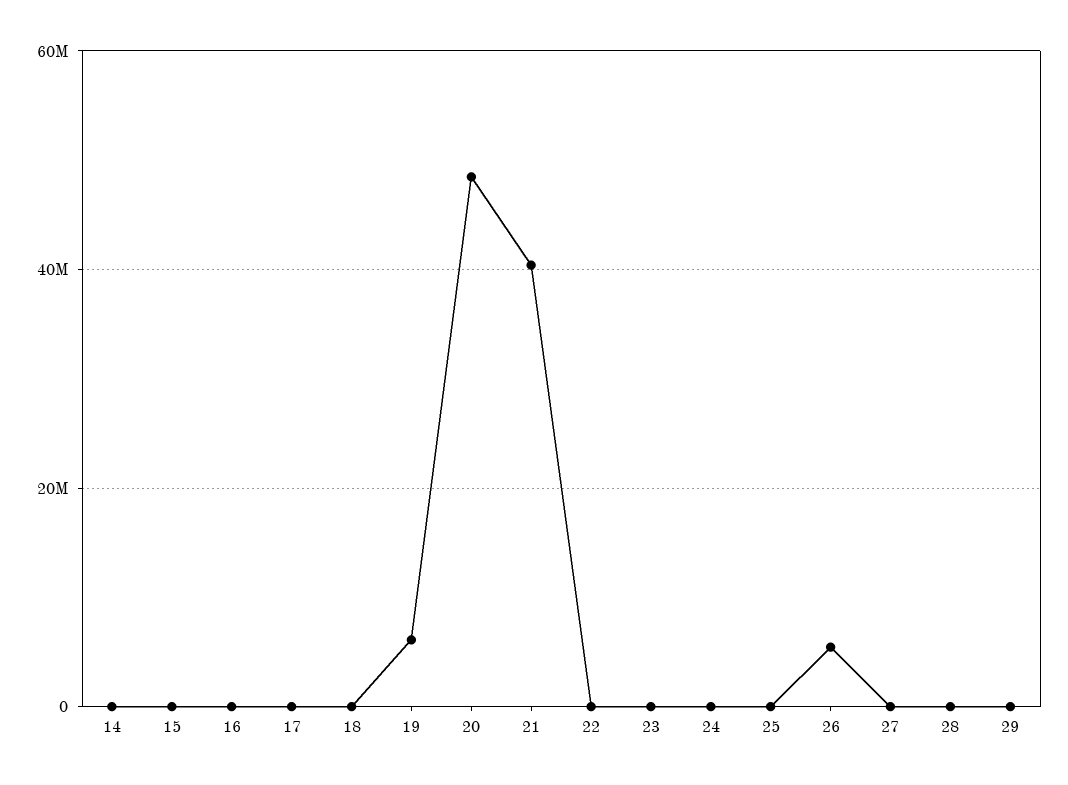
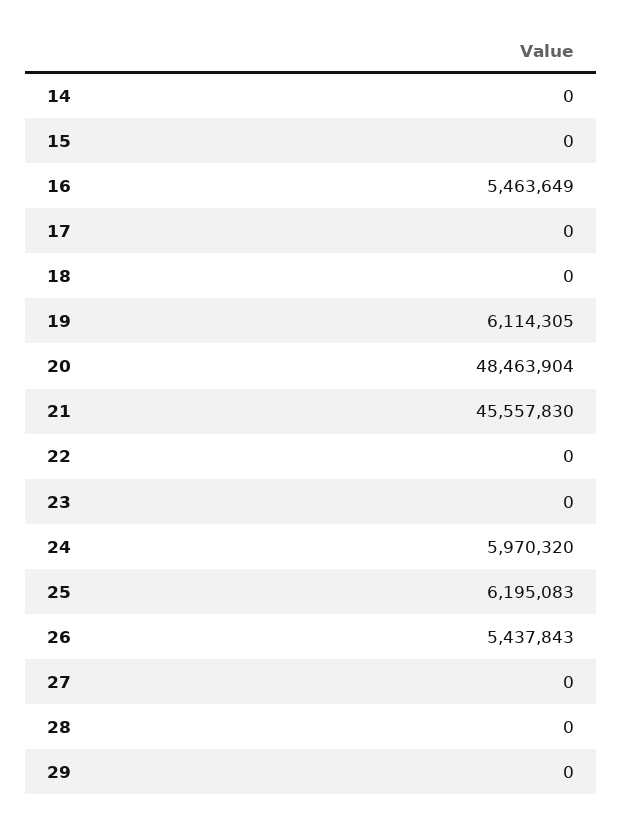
  {
    "14": 0,
    "15": 0,
-   "16": 0,
+   "16": 5463649,
    "17": 0,
    "18": 0,
    "19": 6114305,
    "20": 48463904,
-   "21": 40000000,
+   "21": 45557830,
    "22": 0,
    "23": 0,
-   "24": 0,
+   "24": 5970320,
-   "25": 0,
+   "25": 6195083,
    "26": 5437843,
    "27": 0,
    "28": 0,
    "29": 0
  }

